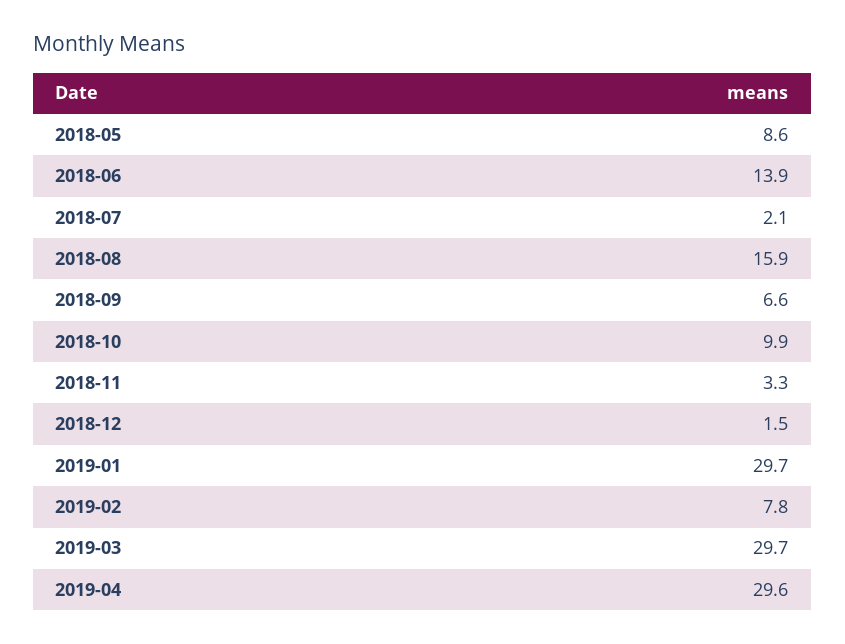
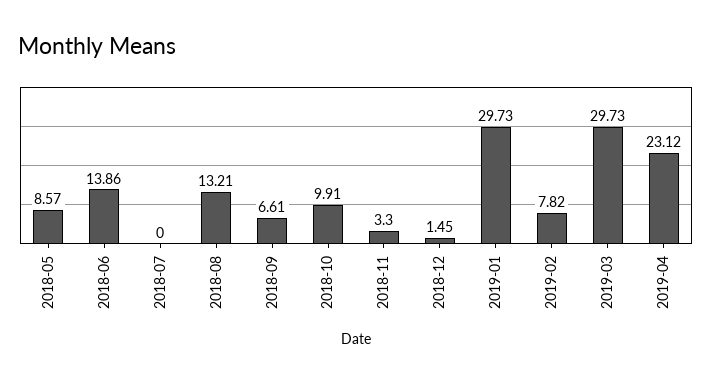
  {
    "2018-05": 8.57,
    "2018-06": 13.86,
-   "2018-07": 2.1,
+   "2018-07": 0,
-   "2018-08": 15.9,
+   "2018-08": 13.21,
    "2018-09": 6.61,
    "2018-10": 9.91,
    "2018-11": 3.3,
    "2018-12": 1.45,
    "2019-01": 29.73,
    "2019-02": 7.82,
    "2019-03": 29.73,
-   "2019-04": 29.6
+   "2019-04": 23.12
  }

